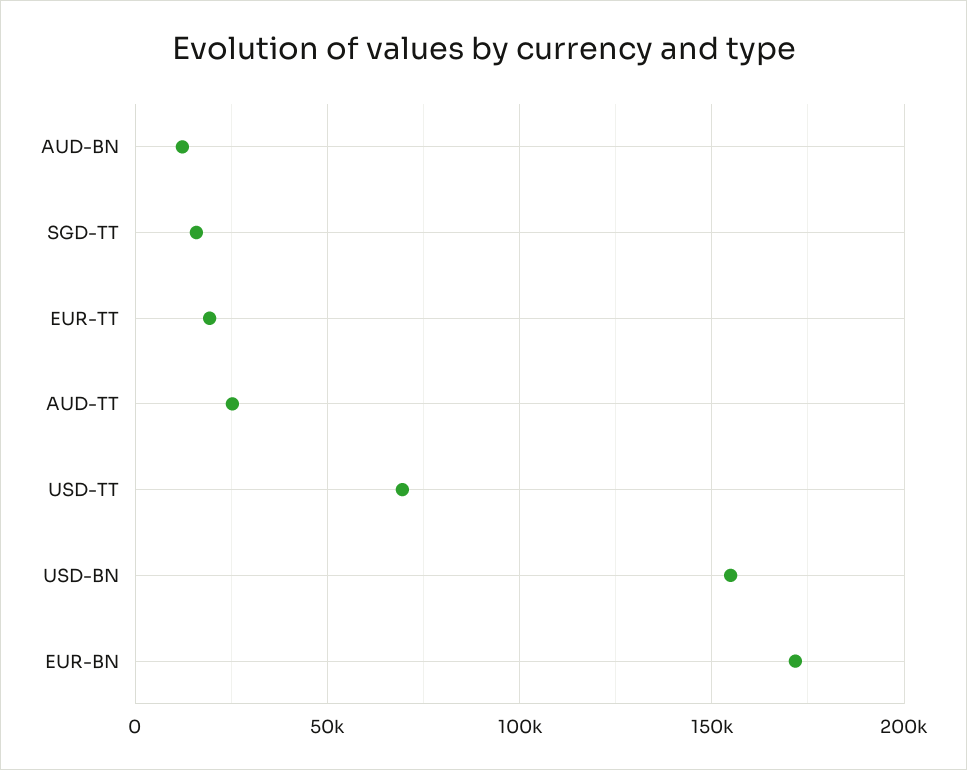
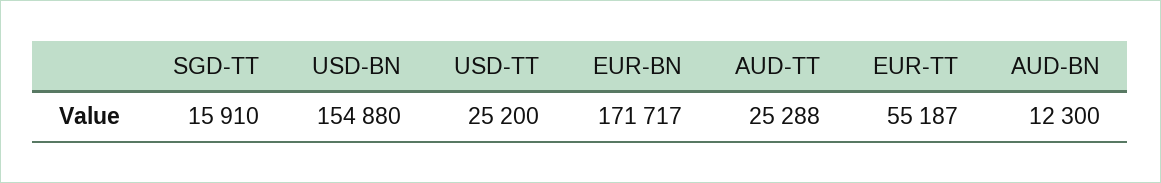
  {
    "AUD-BN": 12300,
    "SGD-TT": 15910,
-   "EUR-TT": 20000,
+   "EUR-TT": 55187,
    "AUD-TT": 25288,
-   "USD-TT": 70000,
+   "USD-TT": 25200,
    "USD-BN": 154880,
    "EUR-BN": 171717
  }

